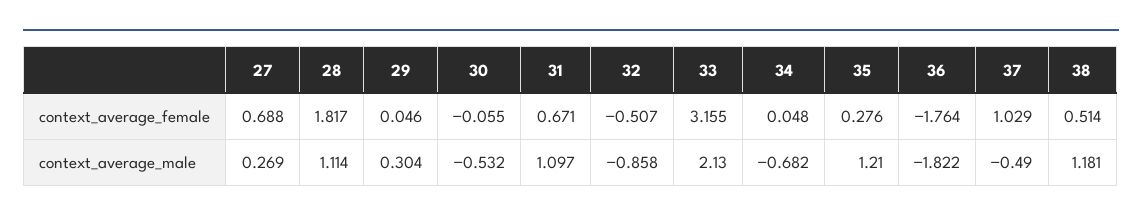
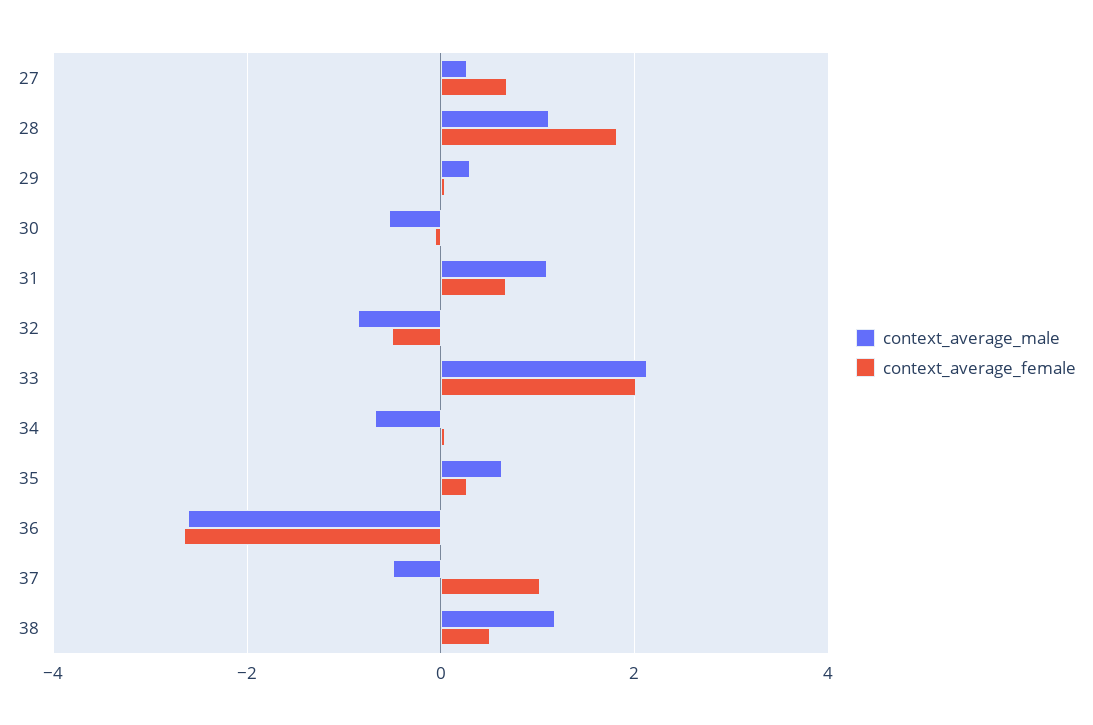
  {
    "context_average_female": {
      "27": 0.688,
      "28": 1.817,
      "29": 0.046,
      "30": -0.055,
      "31": 0.671,
      "32": -0.507,
-     "33": 3.155,
+     "33": 2,
      "34": 0.048,
      "35": 0.276,
-     "36": -1.764,
+     "36": -2.6,
      "37": 1.029,
      "38": 0.514
    },
    "context_average_male": {
      "27": 0.269,
      "28": 1.114,
      "29": 0.304,
      "30": -0.532,
      "31": 1.097,
      "32": -0.858,
      "33": 2.13,
      "34": -0.682,
-     "35": 1.21,
+     "35": 0.6,
-     "36": -1.822,
+     "36": -2.6,
      "37": -0.49,
      "38": 1.181
    }
  }

